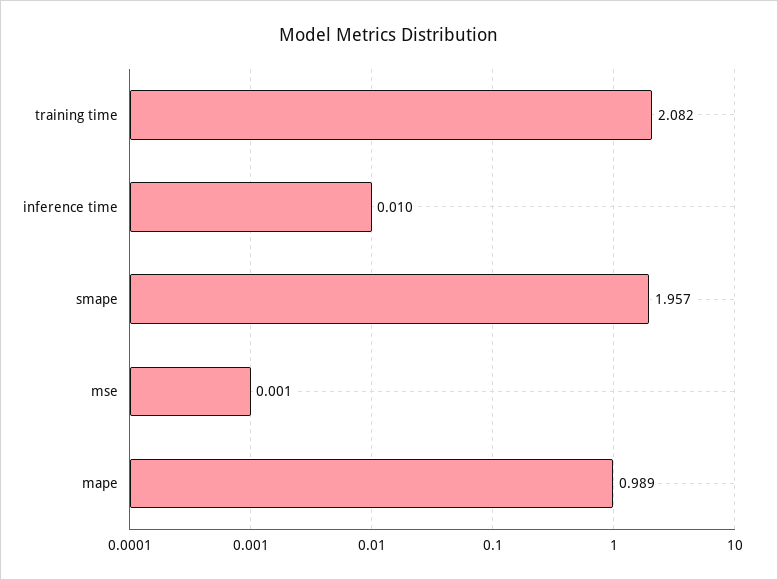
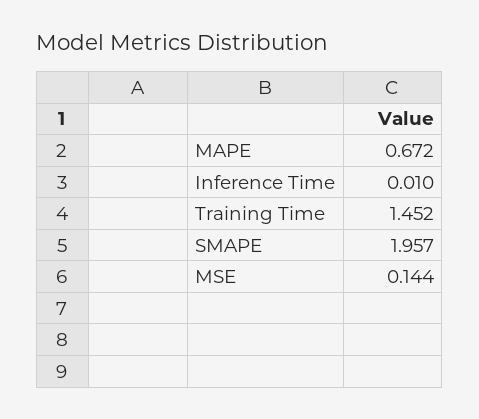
  {
-   "training time": 2.082,
+   "training time": 1.452,
    "inference time": 0.01,
    "smape": 1.957,
-   "mse": 0.001,
+   "mse": 0.144,
-   "mape": 0.989
+   "mape": 0.672
  }

